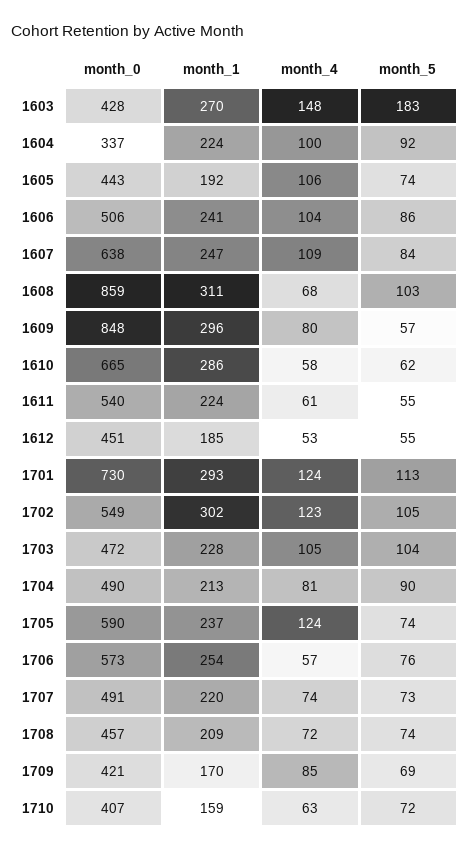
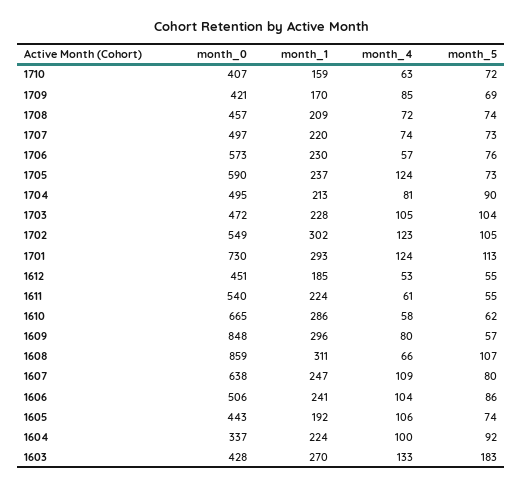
  {
    "month_0": {
      "1603": 428,
      "1604": 337,
      "1605": 443,
      "1606": 506,
      "1607": 638,
      "1608": 859,
      "1609": 848,
      "1610": 665,
      "1611": 540,
      "1612": 451,
      "1701": 730,
      "1702": 549,
      "1703": 472,
-     "1704": 490,
+     "1704": 495,
      "1705": 590,
      "1706": 573,
-     "1707": 491,
+     "1707": 497,
      "1708": 457,
      "1709": 421,
      "1710": 407
    },
    "month_1": {
      "1603": 270,
      "1604": 224,
      "1605": 192,
      "1606": 241,
      "1607": 247,
      "1608": 311,
      "1609": 296,
      "1610": 286,
      "1611": 224,
      "1612": 185,
      "1701": 293,
      "1702": 302,
      "1703": 228,
      "1704": 213,
      "1705": 237,
-     "1706": 254,
+     "1706": 230,
      "1707": 220,
      "1708": 209,
      "1709": 170,
      "1710": 159
    },
    "month_4": {
-     "1603": 148,
+     "1603": 133,
      "1604": 100,
      "1605": 106,
      "1606": 104,
      "1607": 109,
-     "1608": 68,
+     "1608": 66,
      "1609": 80,
      "1610": 58,
      "1611": 61,
      "1612": 53,
      "1701": 124,
      "1702": 123,
      "1703": 105,
      "1704": 81,
      "1705": 124,
      "1706": 57,
      "1707": 74,
      "1708": 72,
      "1709": 85,
      "1710": 63
    },
    "month_5": {
      "1603": 183,
      "1604": 92,
      "1605": 74,
      "1606": 86,
-     "1607": 84,
+     "1607": 80,
-     "1608": 103,
+     "1608": 107,
      "1609": 57,
      "1610": 62,
      "1611": 55,
      "1612": 55,
      "1701": 113,
      "1702": 105,
      "1703": 104,
      "1704": 90,
-     "1705": 74,
+     "1705": 73,
      "1706": 76,
      "1707": 73,
      "1708": 74,
      "1709": 69,
      "1710": 72
    }
  }

